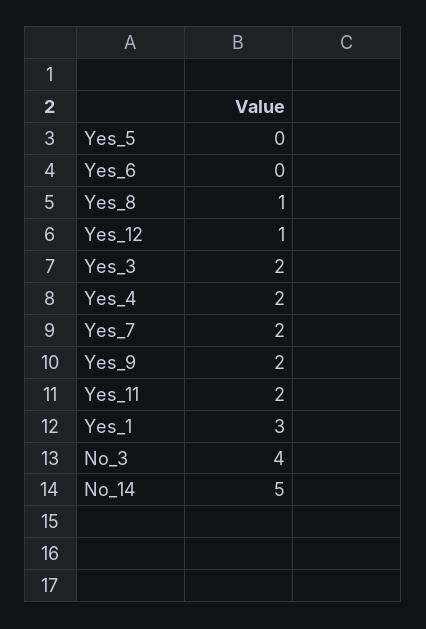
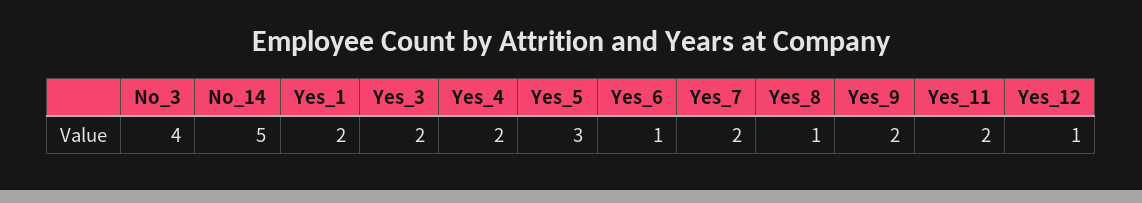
  {
-   "Yes_5": 0,
+   "Yes_5": 3,
-   "Yes_6": 0,
+   "Yes_6": 1,
    "Yes_8": 1,
    "Yes_12": 1,
    "Yes_3": 2,
    "Yes_4": 2,
    "Yes_7": 2,
    "Yes_9": 2,
    "Yes_11": 2,
-   "Yes_1": 3,
+   "Yes_1": 2,
    "No_3": 4,
    "No_14": 5
  }

